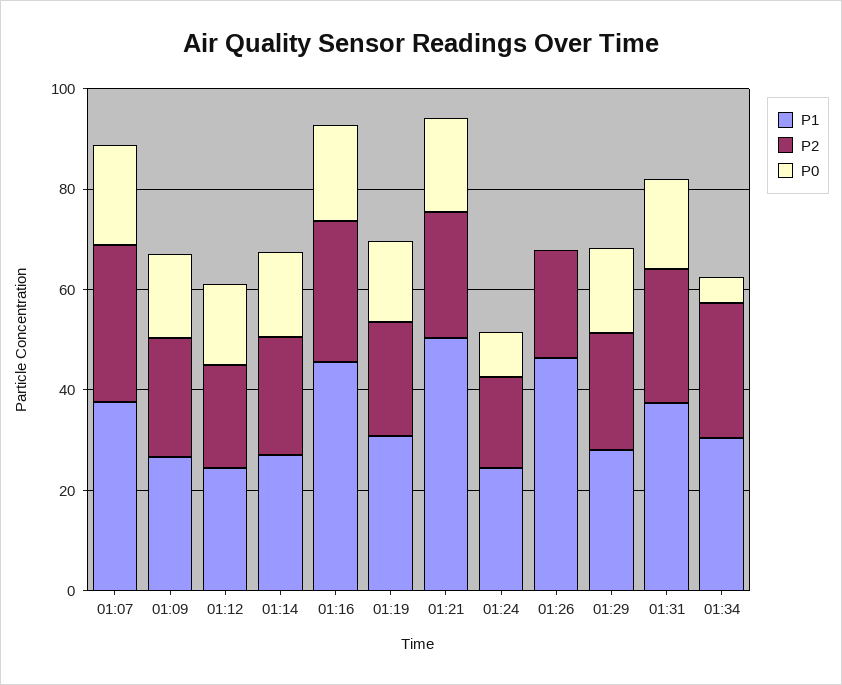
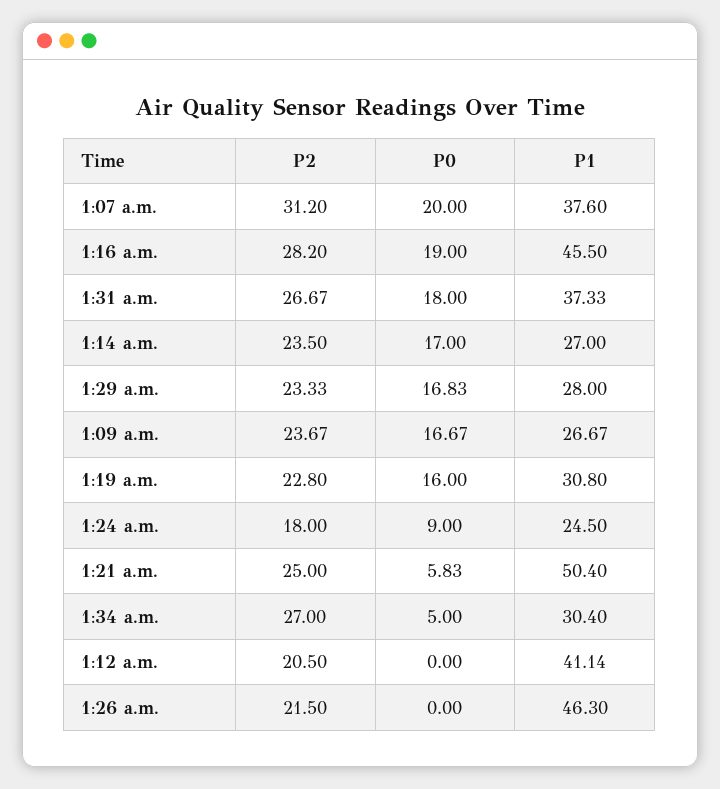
  {
    "P1": {
      "01:07": 37.6,
      "01:09": 26.67,
-     "01:12": 25,
+     "01:12": 41.14,
      "01:14": 27,
      "01:16": 45.5,
      "01:19": 30.8,
      "01:21": 50.4,
      "01:24": 24.5,
      "01:26": 46.3,
      "01:29": 28,
      "01:31": 37.33,
      "01:34": 30.4
    },
    "P2": {
      "01:07": 31.2,
      "01:09": 23.67,
      "01:12": 20.5,
      "01:14": 23.5,
      "01:16": 28.2,
      "01:19": 22.8,
      "01:21": 25,
      "01:24": 18,
      "01:26": 21.5,
      "01:29": 23.33,
      "01:31": 26.67,
      "01:34": 27
    },
    "P0": {
      "01:07": 20,
      "01:09": 16.67,
-     "01:12": 15,
+     "01:12": 0,
      "01:14": 17,
      "01:16": 19,
      "01:19": 16,
-     "01:21": 20,
+     "01:21": 5.83,
      "01:24": 9,
      "01:26": 0,
      "01:29": 16.83,
      "01:31": 18,
      "01:34": 5
    }
  }

